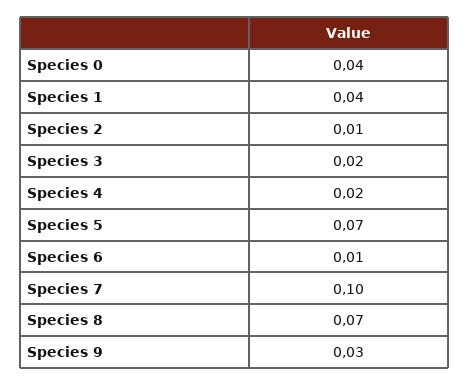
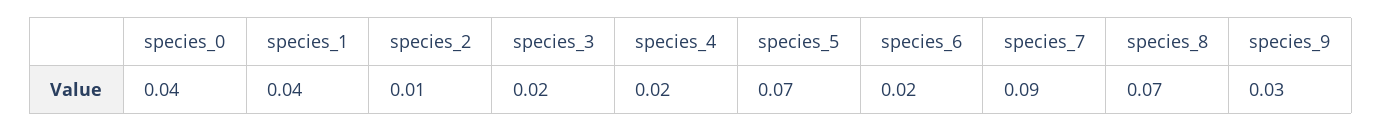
  {
    "Species 0": 0.04,
    "Species 1": 0.04,
    "Species 2": 0.01,
    "Species 3": 0.02,
    "Species 4": 0.02,
    "Species 5": 0.07,
-   "Species 6": 0.01,
+   "Species 6": 0.02,
-   "Species 7": 0.1,
+   "Species 7": 0.09,
    "Species 8": 0.07,
    "Species 9": 0.03
  }

